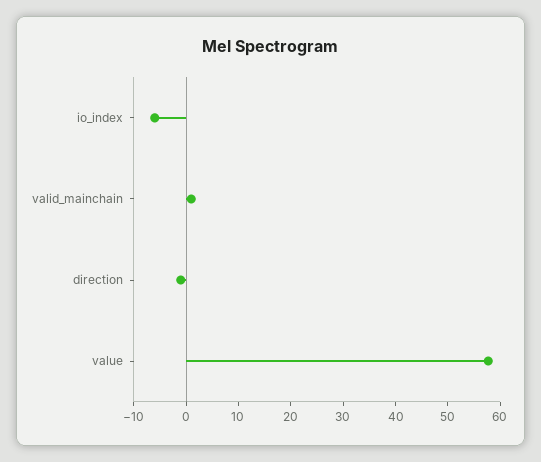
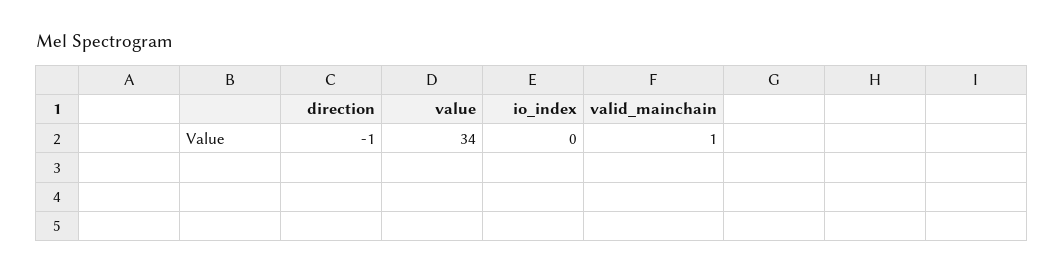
  {
-   "io_index": -6,
+   "io_index": 0,
    "valid_mainchain": 1,
    "direction": -1,
-   "value": 58
+   "value": 34
  }

